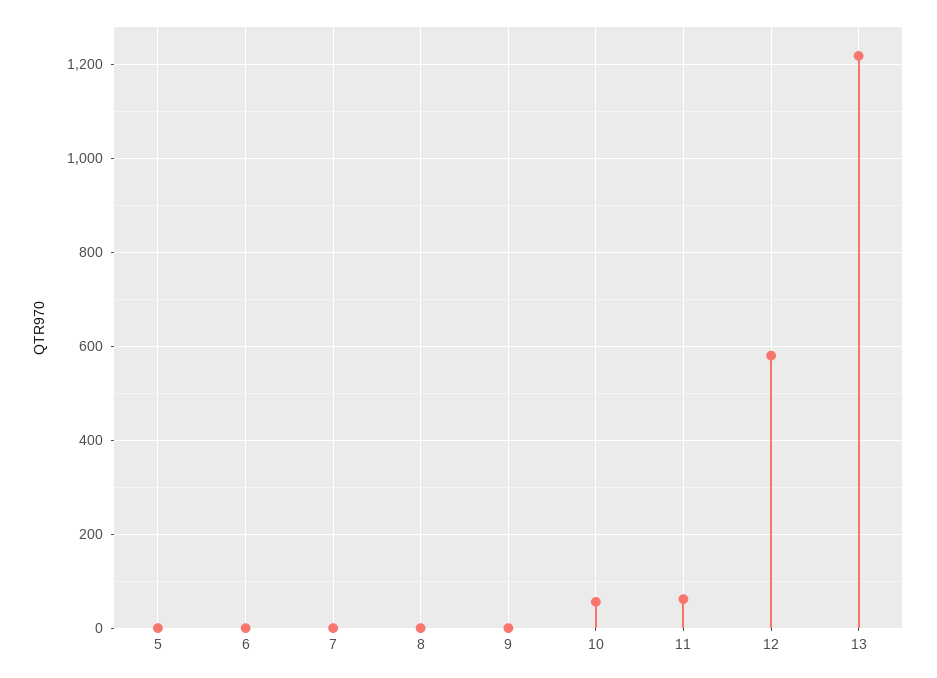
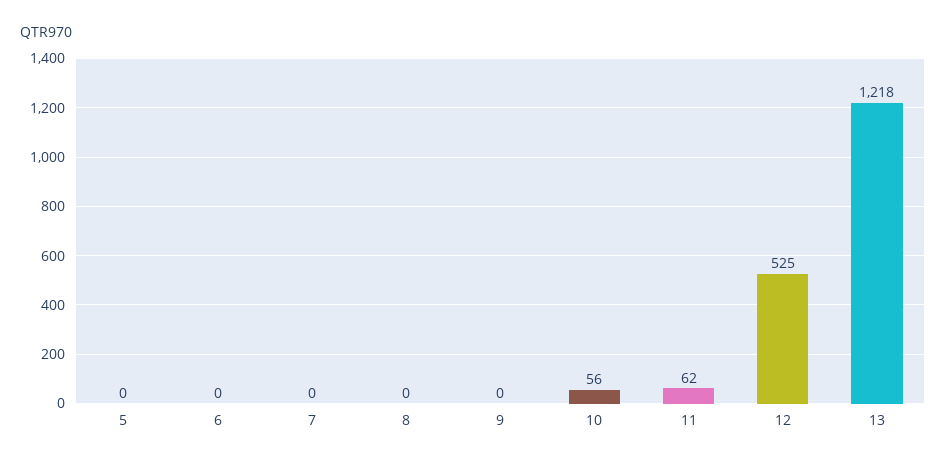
  {
    "5": 0,
    "6": 0,
    "7": 0,
    "8": 0,
    "9": 0,
    "10": 56,
    "11": 62,
-   "12": 580,
+   "12": 525,
    "13": 1218
  }

